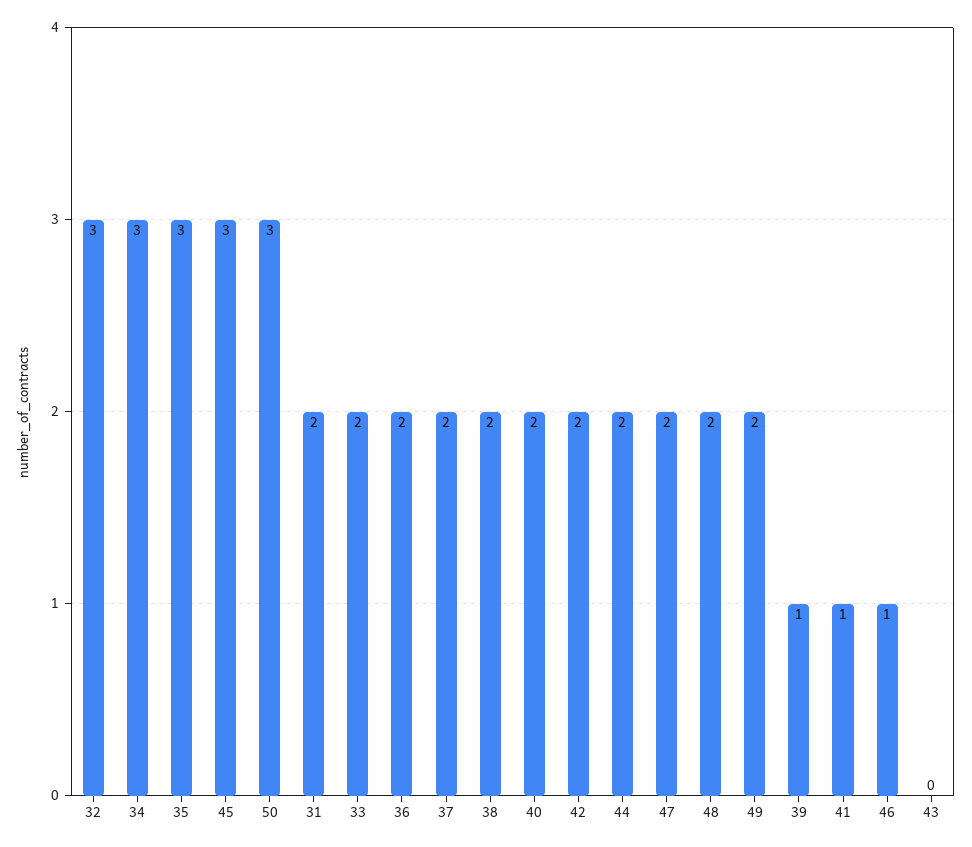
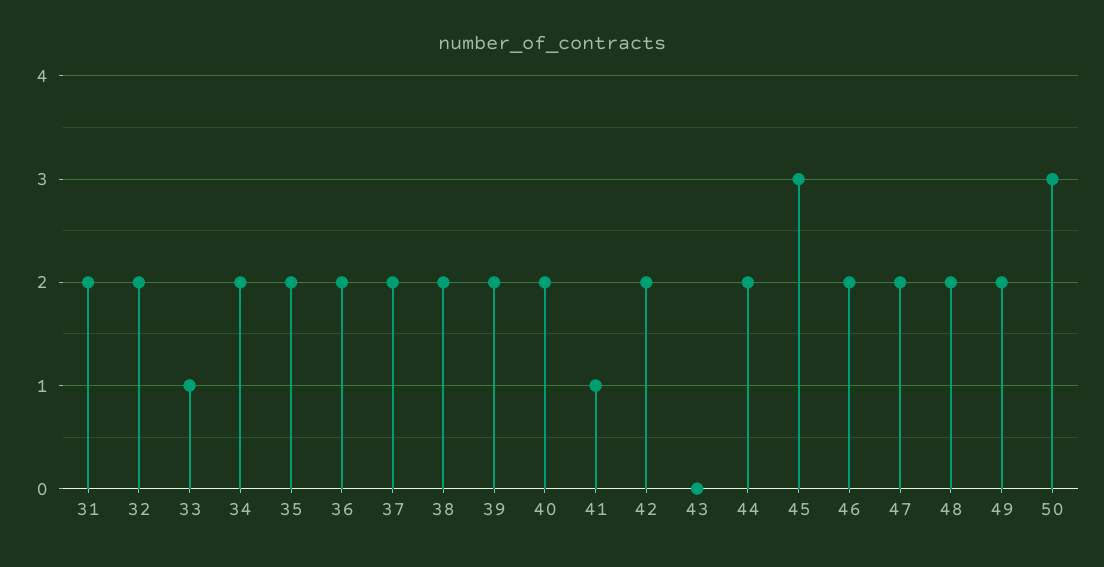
  {
-   "32": 3,
+   "32": 2,
-   "34": 3,
+   "34": 2,
-   "35": 3,
+   "35": 2,
    "45": 3,
    "50": 3,
    "31": 2,
-   "33": 2,
+   "33": 1,
    "36": 2,
    "37": 2,
    "38": 2,
    "40": 2,
    "42": 2,
    "44": 2,
    "47": 2,
    "48": 2,
    "49": 2,
-   "39": 1,
+   "39": 2,
    "41": 1,
-   "46": 1,
+   "46": 2,
    "43": 0
  }

